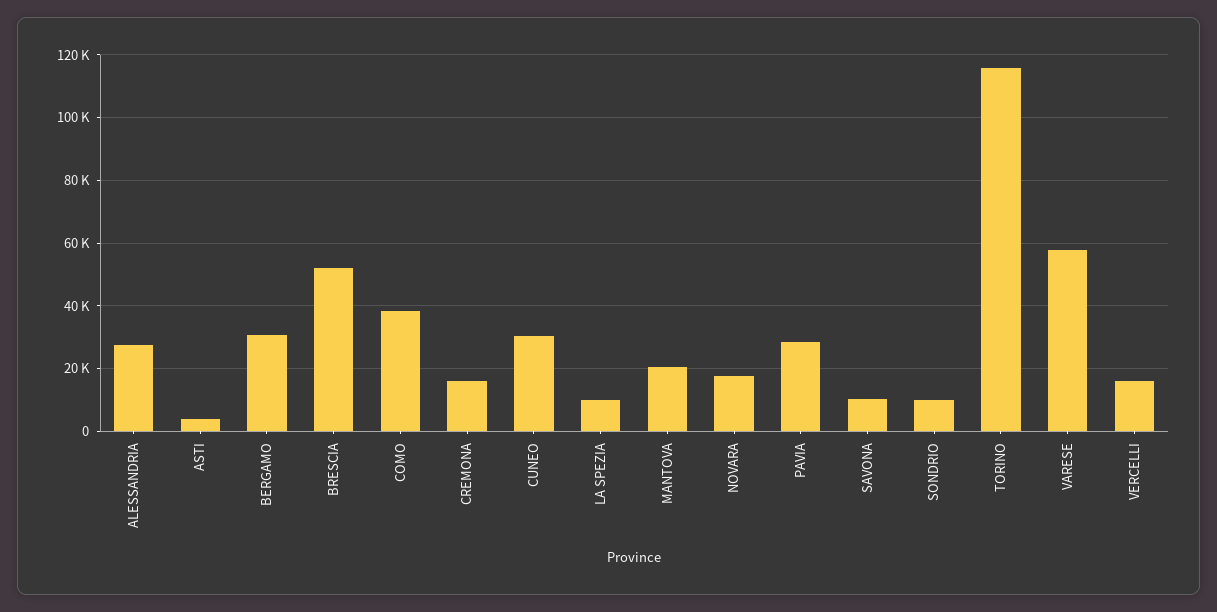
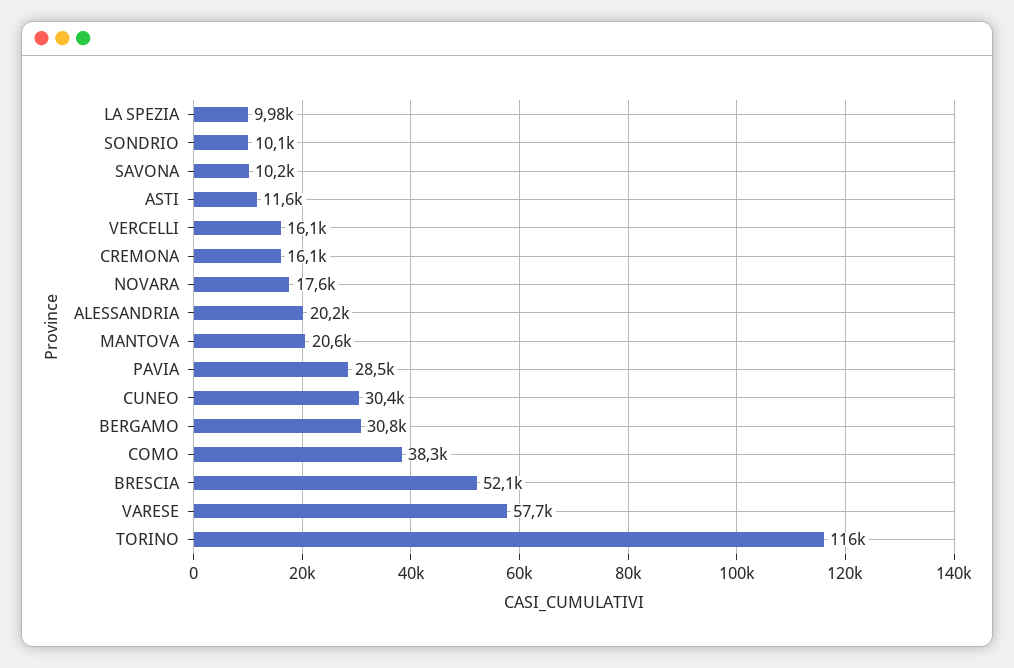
  {
-   "ALESSANDRIA": 28000,
+   "ALESSANDRIA": 20200,
-   "ASTI": 4000,
+   "ASTI": 11600,
    "BERGAMO": 30800,
    "BRESCIA": 52100,
    "COMO": 38300,
    "CREMONA": 16100,
    "CUNEO": 30400,
    "LA SPEZIA": 9980,
    "MANTOVA": 20600,
    "NOVARA": 17600,
    "PAVIA": 28500,
    "SAVONA": 10200,
    "SONDRIO": 10100,
    "TORINO": 116000,
    "VARESE": 57700,
    "VERCELLI": 16100
  }

